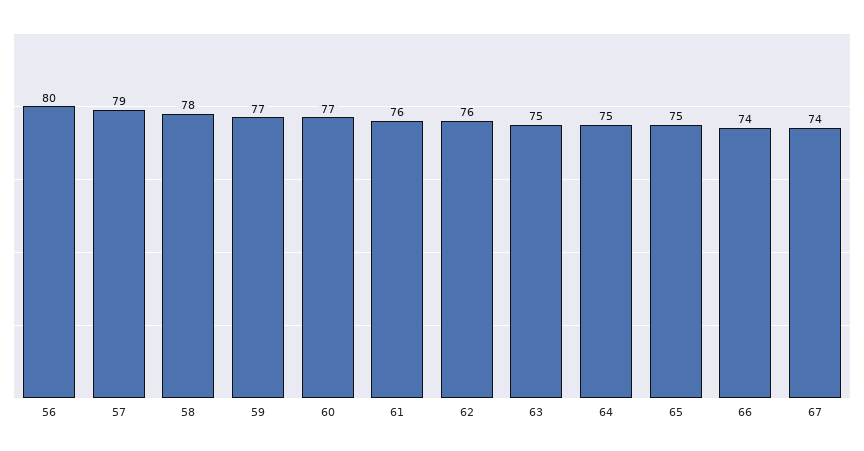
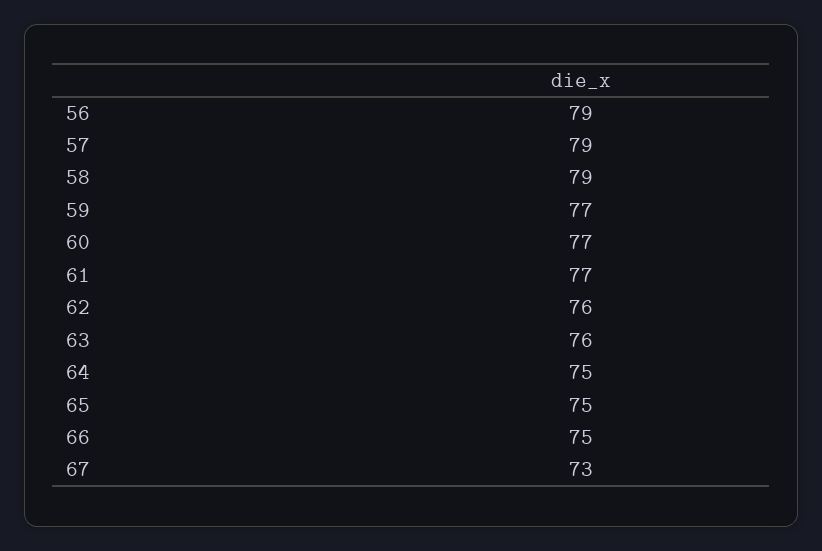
  {
-   "56": 80,
+   "56": 79,
    "57": 79,
-   "58": 78,
+   "58": 79,
    "59": 77,
    "60": 77,
-   "61": 76,
+   "61": 77,
    "62": 76,
-   "63": 75,
+   "63": 76,
    "64": 75,
    "65": 75,
-   "66": 74,
+   "66": 75,
-   "67": 74
+   "67": 73
  }

